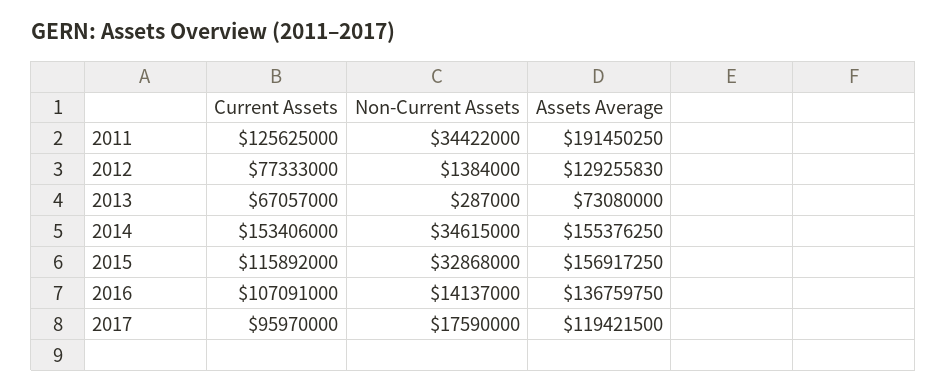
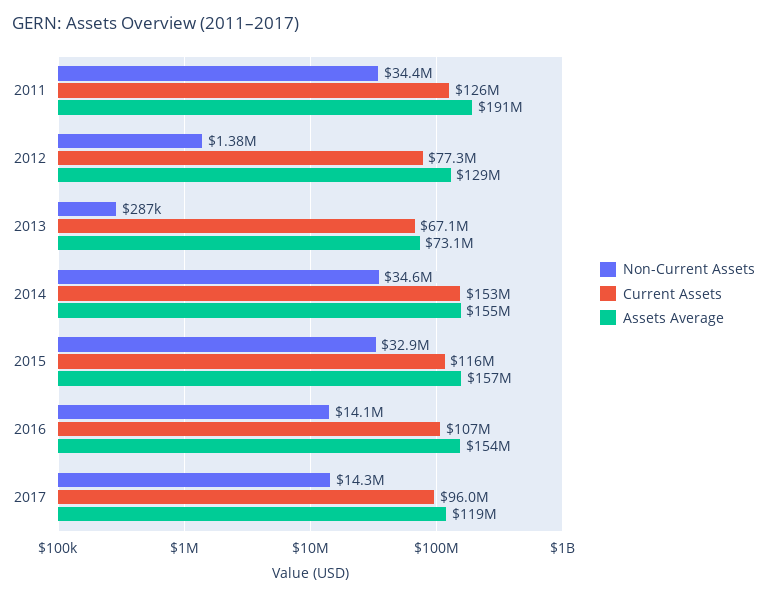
  {
    "Current Assets": {
      "2011": 125625000,
      "2012": 77333000,
      "2013": 67057000,
      "2014": 153406000,
      "2015": 115892000,
      "2016": 107091000,
      "2017": 95970000
    },
    "Non-Current Assets": {
      "2011": 34422000,
      "2012": 1384000,
      "2013": 287000,
      "2014": 34615000,
      "2015": 32868000,
      "2016": 14137000,
-     "2017": 17590000
+     "2017": 14300000
    },
    "Assets Average": {
      "2011": 191450250,
      "2012": 129255830,
      "2013": 73080000,
      "2014": 155376250,
      "2015": 156917250,
-     "2016": 136759750,
+     "2016": 154000000,
      "2017": 119421500
    }
  }

